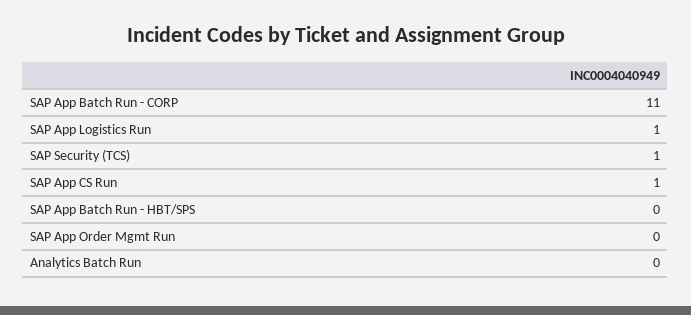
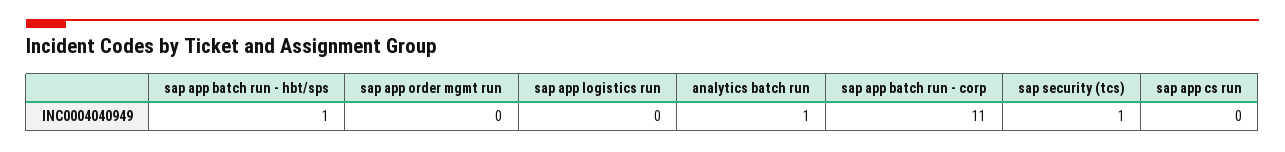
  {
    "SAP App Batch Run - CORP": 11,
-   "SAP App Logistics Run": 1,
+   "SAP App Logistics Run": 0,
    "SAP Security (TCS)": 1,
-   "SAP App CS Run": 1,
+   "SAP App CS Run": 0,
-   "SAP App Batch Run - HBT/SPS": 0,
+   "SAP App Batch Run - HBT/SPS": 1,
    "SAP App Order Mgmt Run": 0,
-   "Analytics Batch Run": 0
+   "Analytics Batch Run": 1
  }

